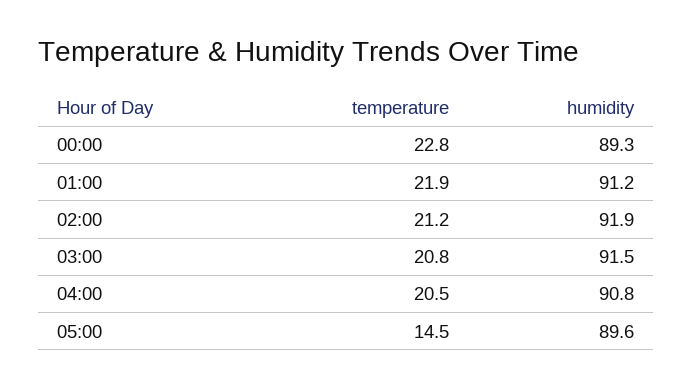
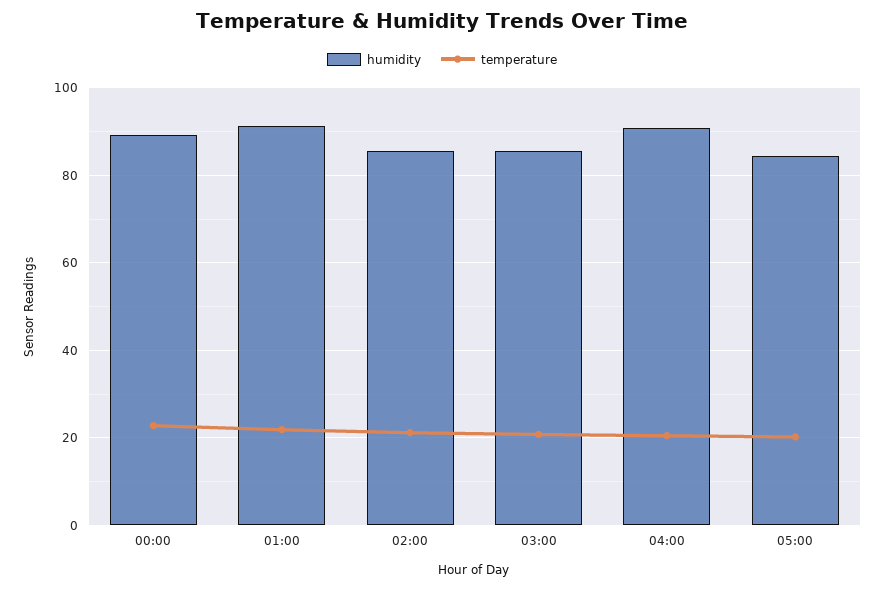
  {
    "temperature": {
      "00:00": 22.8,
      "01:00": 21.9,
      "02:00": 21.2,
      "03:00": 20.8,
      "04:00": 20.5,
-     "05:00": 14.5
+     "05:00": 20
    },
    "humidity": {
      "00:00": 89.3,
      "01:00": 91.2,
-     "02:00": 91.9,
+     "02:00": 86,
-     "03:00": 91.5,
+     "03:00": 86,
      "04:00": 90.8,
-     "05:00": 89.6
+     "05:00": 84
    }
  }

